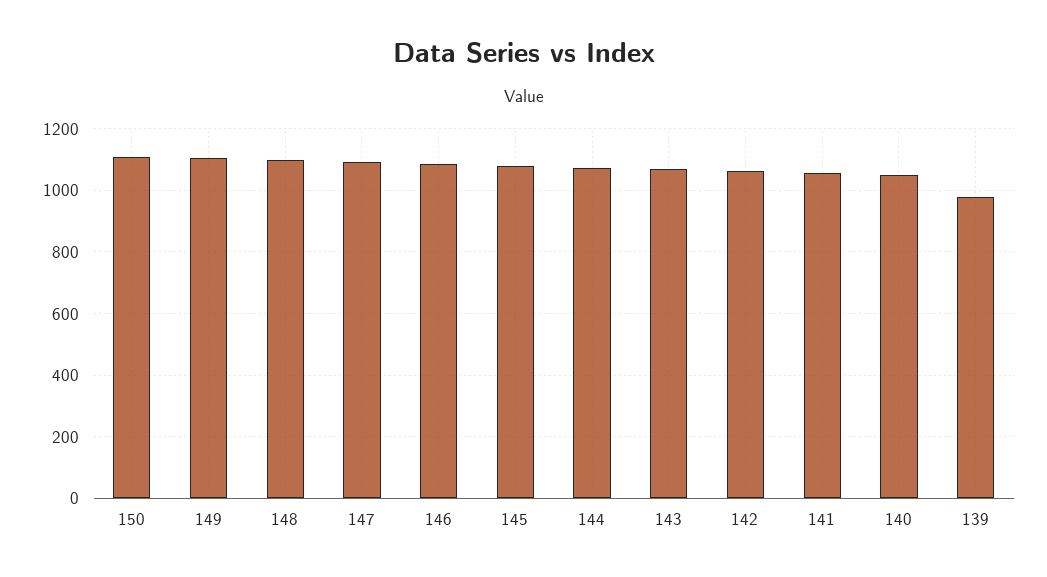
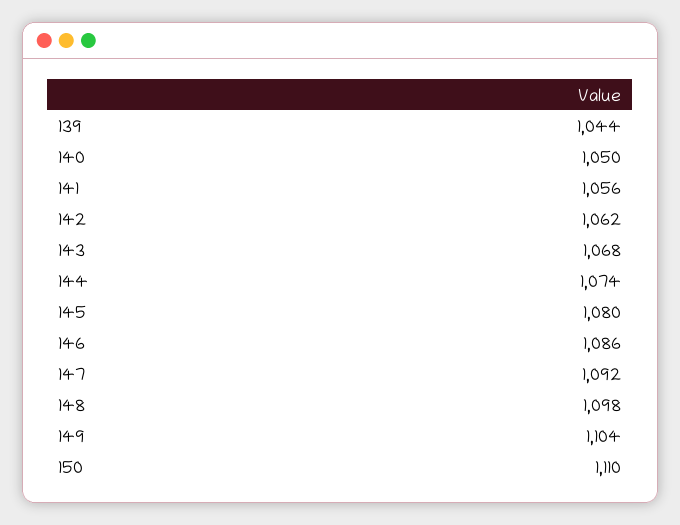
  {
    "150": 1110,
    "149": 1104,
    "148": 1098,
    "147": 1092,
    "146": 1086,
    "145": 1080,
    "144": 1074,
    "143": 1068,
    "142": 1062,
    "141": 1056,
    "140": 1050,
-   "139": 980
+   "139": 1044
  }

